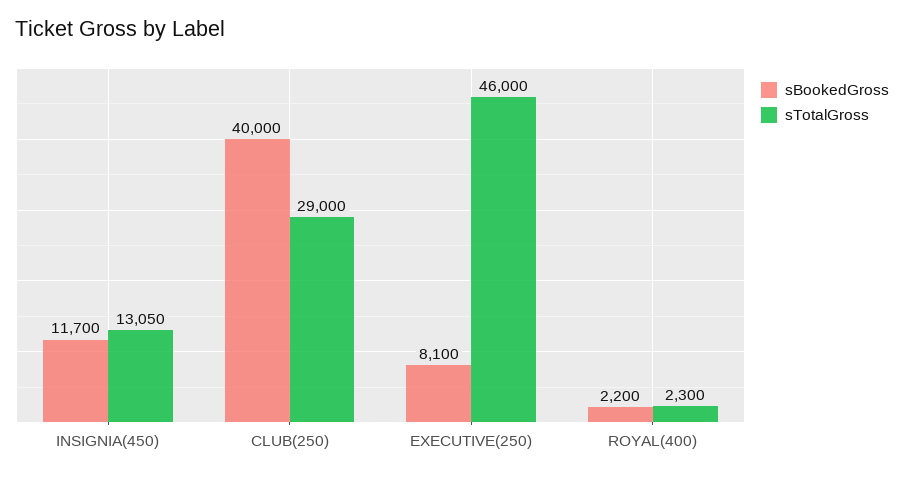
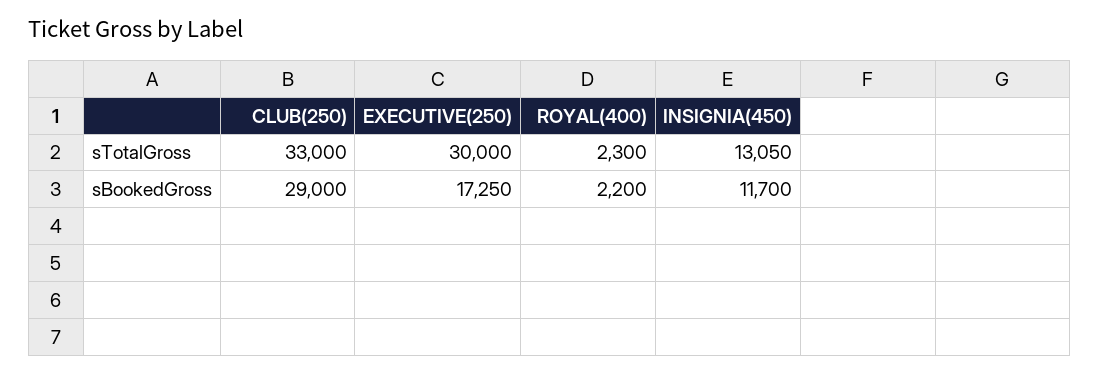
  {
    "sBookedGross": {
      "INSIGNIA(450)": 11700,
-     "CLUB(250)": 40000,
+     "CLUB(250)": 29000,
-     "EXECUTIVE(250)": 8100,
+     "EXECUTIVE(250)": 17250,
      "ROYAL(400)": 2200
    },
    "sTotalGross": {
      "INSIGNIA(450)": 13050,
-     "CLUB(250)": 29000,
+     "CLUB(250)": 33000,
-     "EXECUTIVE(250)": 46000,
+     "EXECUTIVE(250)": 30000,
      "ROYAL(400)": 2300
    }
  }

